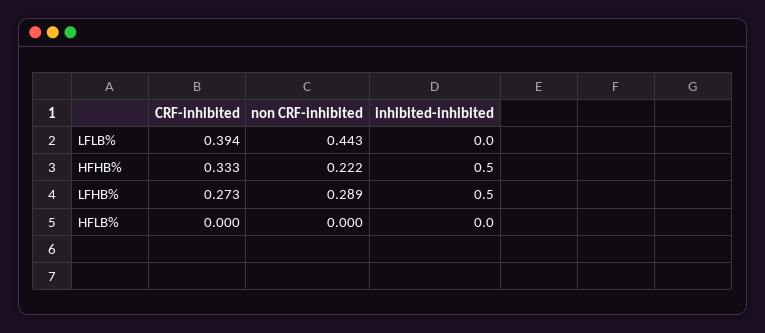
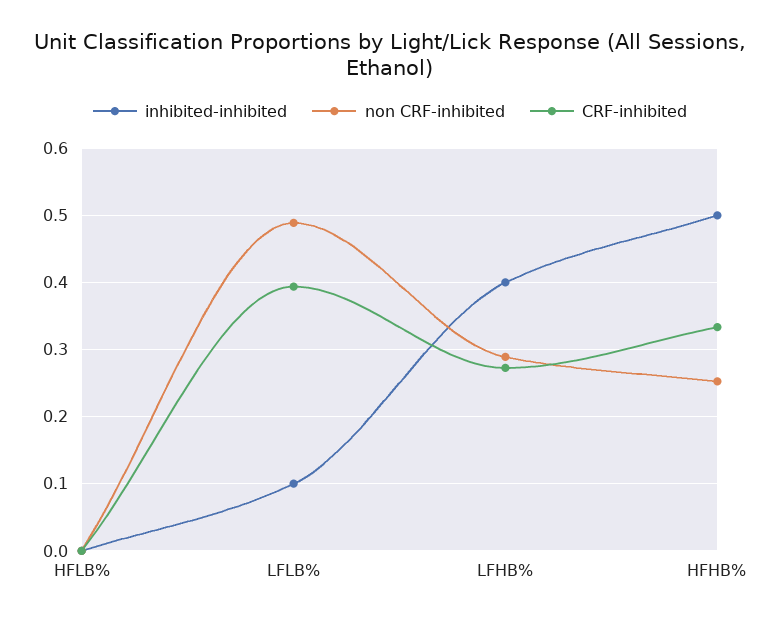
  {
    "CRF-inhibited": {
      "LFLB%": 0.394,
      "HFHB%": 0.333,
      "LFHB%": 0.273,
      "HFLB%": 0
    },
    "non CRF-inhibited": {
-     "LFLB%": 0.443,
+     "LFLB%": 0.49,
-     "HFHB%": 0.222,
+     "HFHB%": 0.25,
      "LFHB%": 0.289,
      "HFLB%": 0
    },
    "inhibited-inhibited": {
-     "LFLB%": 0,
+     "LFLB%": 0.1,
      "HFHB%": 0.5,
-     "LFHB%": 0.5,
+     "LFHB%": 0.4,
      "HFLB%": 0
    }
  }

